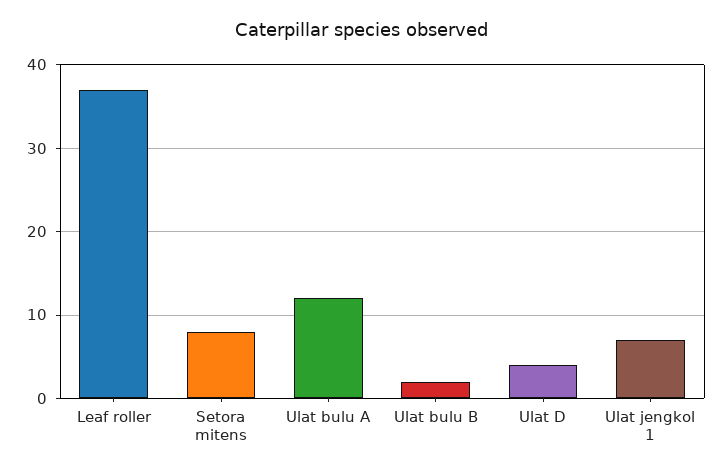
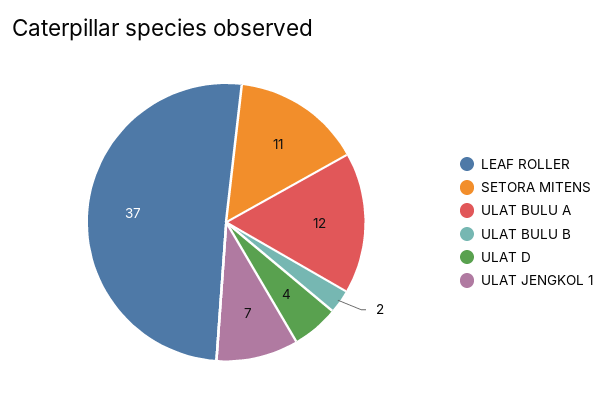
  {
    "Leaf roller": 37,
-   "Setora mitens": 8,
+   "Setora mitens": 11,
    "Ulat bulu A": 12,
    "Ulat bulu B": 2,
    "Ulat D": 4,
    "Ulat jengkol 1": 7
  }

